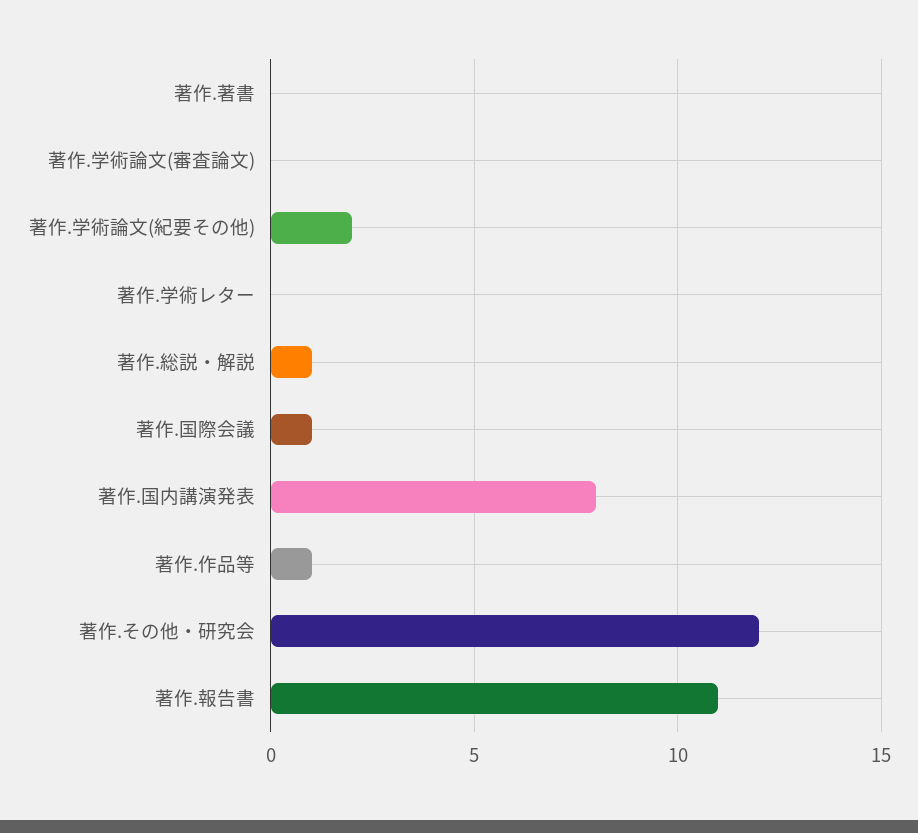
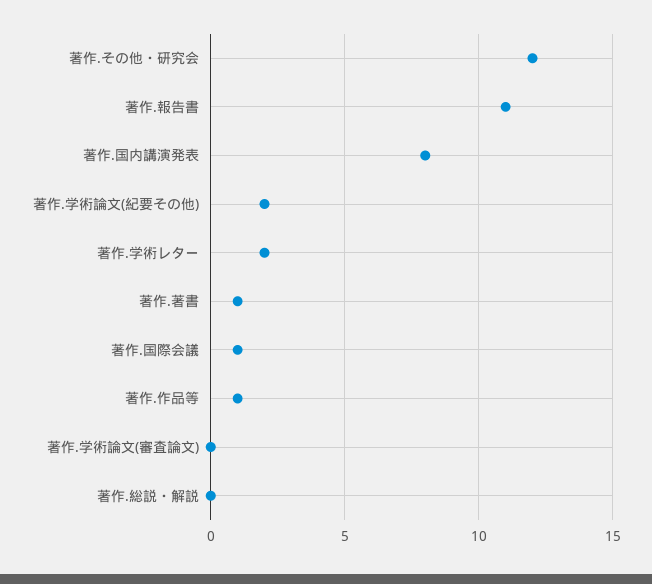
  {
-   "著作.著書": 0,
+   "著作.著書": 1,
    "著作.学術論文(審査論文)": 0,
    "著作.学術論文(紀要その他)": 2,
-   "著作.学術レター": 0,
+   "著作.学術レター": 2,
-   "著作.総説・解説": 1,
+   "著作.総説・解説": 0,
    "著作.国際会議": 1,
    "著作.国内講演発表": 8,
    "著作.作品等": 1,
    "著作.その他・研究会": 12,
    "著作.報告書": 11
  }

